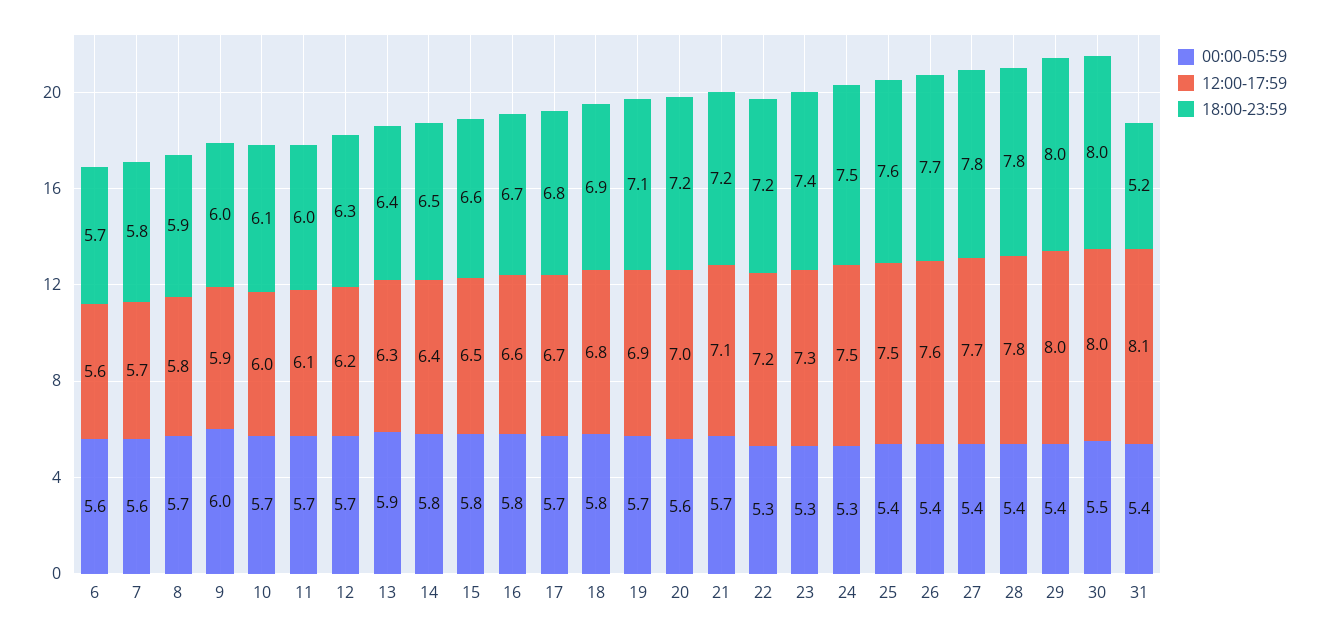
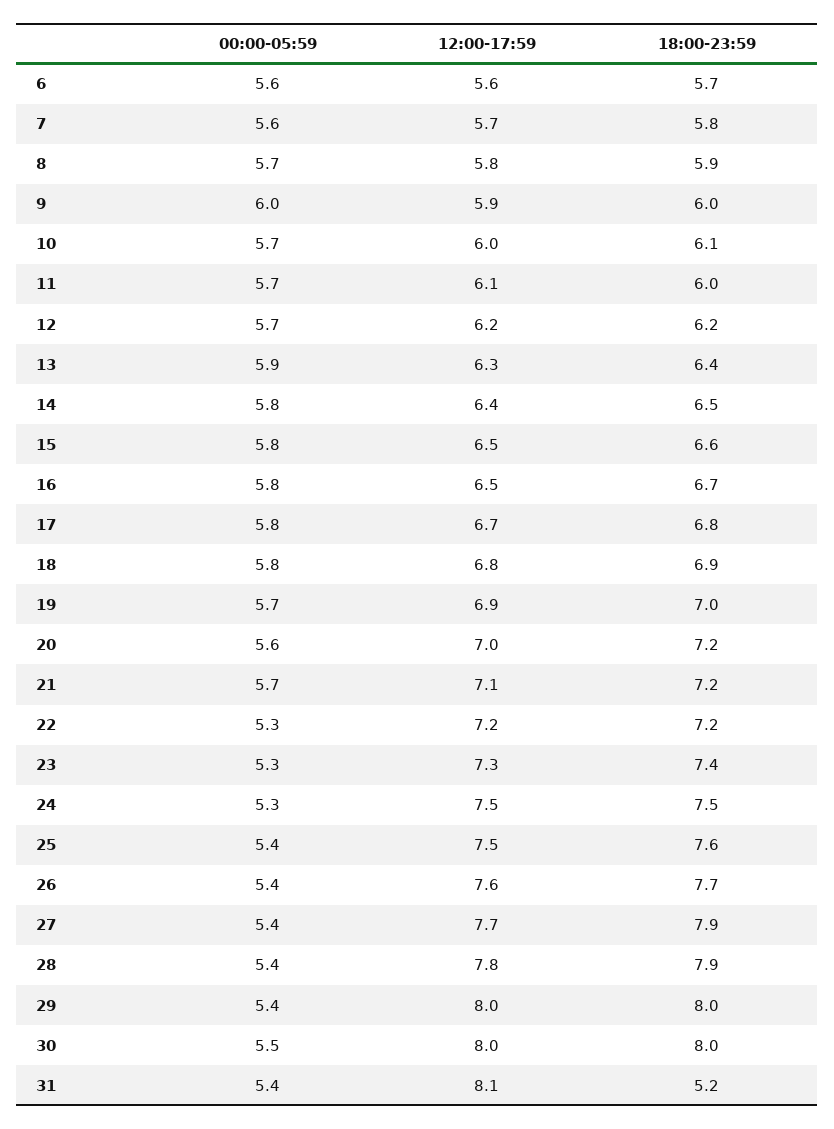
  {
    "00:00-05:59": {
      "6": 5.6,
      "7": 5.6,
      "8": 5.7,
      "9": 6,
      "10": 5.7,
      "11": 5.7,
      "12": 5.7,
      "13": 5.9,
      "14": 5.8,
      "15": 5.8,
      "16": 5.8,
-     "17": 5.7,
+     "17": 5.8,
      "18": 5.8,
      "19": 5.7,
      "20": 5.6,
      "21": 5.7,
      "22": 5.3,
      "23": 5.3,
      "24": 5.3,
      "25": 5.4,
      "26": 5.4,
      "27": 5.4,
      "28": 5.4,
      "29": 5.4,
      "30": 5.5,
      "31": 5.4
    },
    "12:00-17:59": {
      "6": 5.6,
      "7": 5.7,
      "8": 5.8,
      "9": 5.9,
      "10": 6,
      "11": 6.1,
      "12": 6.2,
      "13": 6.3,
      "14": 6.4,
      "15": 6.5,
-     "16": 6.6,
+     "16": 6.5,
      "17": 6.7,
      "18": 6.8,
      "19": 6.9,
      "20": 7,
      "21": 7.1,
      "22": 7.2,
      "23": 7.3,
      "24": 7.5,
      "25": 7.5,
      "26": 7.6,
      "27": 7.7,
      "28": 7.8,
      "29": 8,
      "30": 8,
      "31": 8.1
    },
    "18:00-23:59": {
      "6": 5.7,
      "7": 5.8,
      "8": 5.9,
      "9": 6,
      "10": 6.1,
      "11": 6,
-     "12": 6.3,
+     "12": 6.2,
      "13": 6.4,
      "14": 6.5,
      "15": 6.6,
      "16": 6.7,
      "17": 6.8,
      "18": 6.9,
-     "19": 7.1,
+     "19": 7,
      "20": 7.2,
      "21": 7.2,
      "22": 7.2,
      "23": 7.4,
      "24": 7.5,
      "25": 7.6,
      "26": 7.7,
-     "27": 7.8,
+     "27": 7.9,
-     "28": 7.8,
+     "28": 7.9,
      "29": 8,
      "30": 8,
      "31": 5.2
    }
  }

